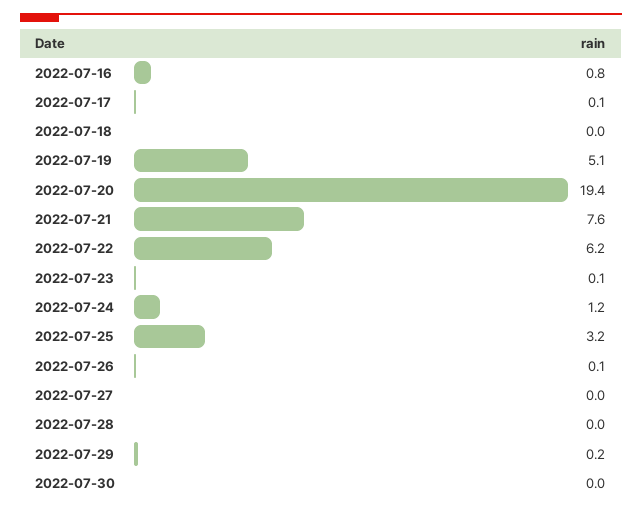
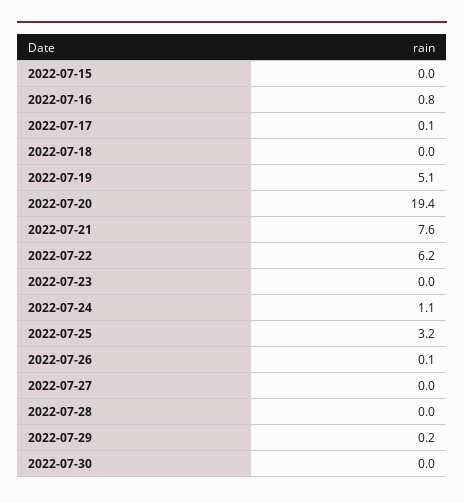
  {
    "2022-07-16": 0.8,
    "2022-07-17": 0.1,
    "2022-07-18": 0,
    "2022-07-19": 5.1,
    "2022-07-20": 19.4,
    "2022-07-21": 7.6,
    "2022-07-22": 6.2,
-   "2022-07-23": 0.1,
+   "2022-07-23": 0,
-   "2022-07-24": 1.2,
+   "2022-07-24": 1.1,
    "2022-07-25": 3.2,
    "2022-07-26": 0.1,
    "2022-07-27": 0,
    "2022-07-28": 0,
    "2022-07-29": 0.2,
-   "2022-07-30": 0
+   "2022-07-30": 0,
+   "2022-07-15": 0
  }

